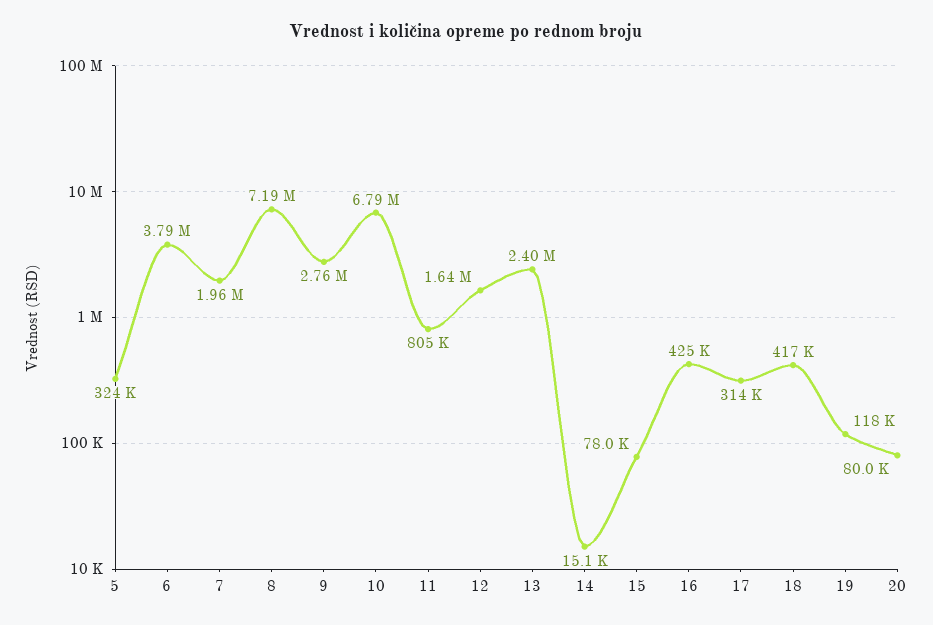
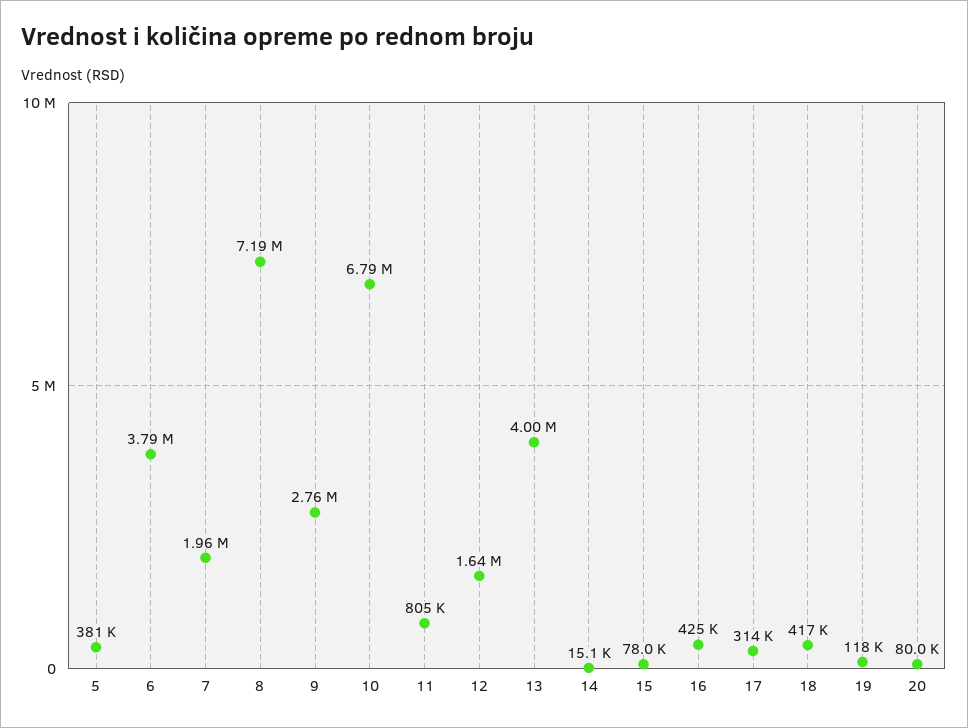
  {
-   "5": 324000,
+   "5": 381000,
    "6": 3790000,
    "7": 1960000,
    "8": 7190000,
    "9": 2760000,
    "10": 6790000,
    "11": 805000,
    "12": 1640000,
-   "13": 2400000,
+   "13": 4000000,
    "14": 15100,
    "15": 78000,
    "16": 425000,
    "17": 314000,
    "18": 417000,
    "19": 118000,
    "20": 80000
  }

